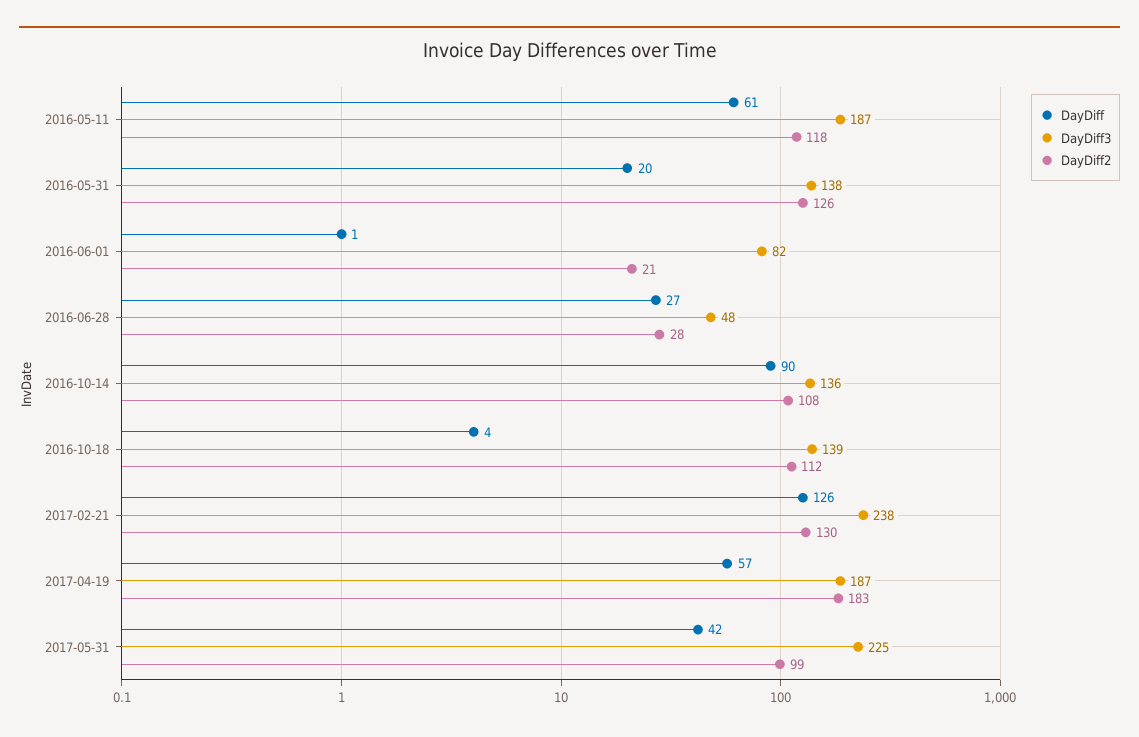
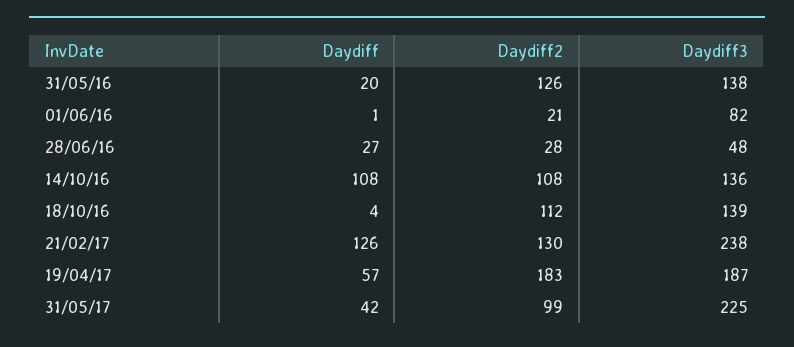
  {
    "DayDiff": {
-     "2016-05-11": 61,
      "2016-05-31": 20,
      "2016-06-01": 1,
      "2016-06-28": 27,
-     "2016-10-14": 90,
+     "2016-10-14": 108,
      "2016-10-18": 4,
      "2017-02-21": 126,
      "2017-04-19": 57,
      "2017-05-31": 42
    },
    "DayDiff3": {
-     "2016-05-11": 187,
      "2016-05-31": 138,
      "2016-06-01": 82,
      "2016-06-28": 48,
      "2016-10-14": 136,
      "2016-10-18": 139,
      "2017-02-21": 238,
      "2017-04-19": 187,
      "2017-05-31": 225
    },
    "DayDiff2": {
-     "2016-05-11": 118,
      "2016-05-31": 126,
      "2016-06-01": 21,
      "2016-06-28": 28,
      "2016-10-14": 108,
      "2016-10-18": 112,
      "2017-02-21": 130,
      "2017-04-19": 183,
      "2017-05-31": 99
    }
  }

